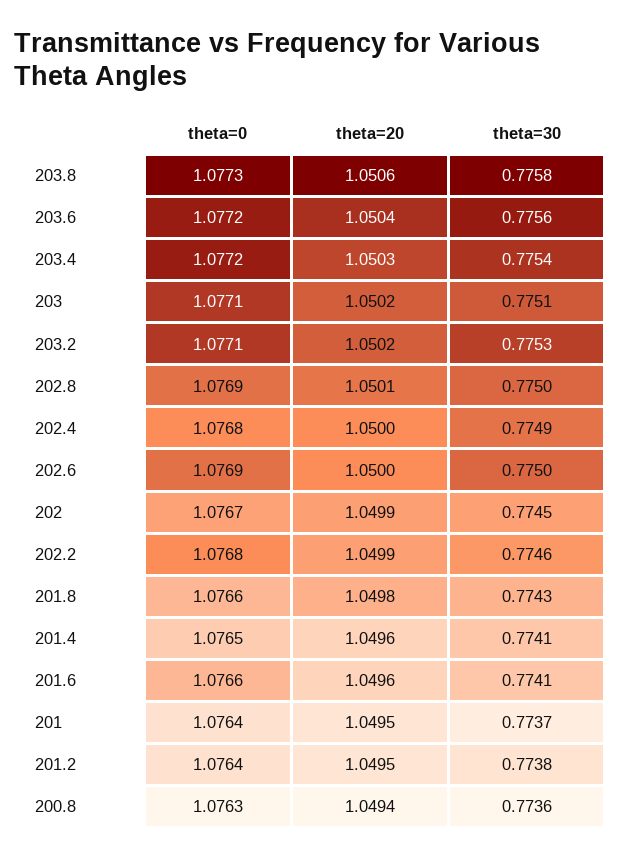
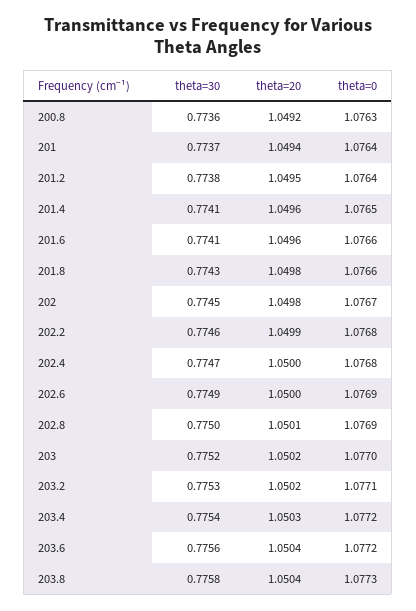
  {
    "theta=0": {
      "203.8": 1.0773,
      "203.6": 1.0772,
      "203.4": 1.0772,
-     "203": 1.0771,
+     "203": 1.077,
      "203.2": 1.0771,
      "202.8": 1.0769,
      "202.4": 1.0768,
      "202.6": 1.0769,
      "202": 1.0767,
      "202.2": 1.0768,
      "201.8": 1.0766,
      "201.4": 1.0765,
      "201.6": 1.0766,
      "201": 1.0764,
      "201.2": 1.0764,
      "200.8": 1.0763
    },
    "theta=20": {
-     "203.8": 1.0506,
+     "203.8": 1.0504,
      "203.6": 1.0504,
      "203.4": 1.0503,
      "203": 1.0502,
      "203.2": 1.0502,
      "202.8": 1.0501,
      "202.4": 1.05,
      "202.6": 1.05,
-     "202": 1.0499,
+     "202": 1.0498,
      "202.2": 1.0499,
      "201.8": 1.0498,
      "201.4": 1.0496,
      "201.6": 1.0496,
-     "201": 1.0495,
+     "201": 1.0494,
      "201.2": 1.0495,
-     "200.8": 1.0494
+     "200.8": 1.0492
    },
    "theta=30": {
      "203.8": 0.7758,
      "203.6": 0.7756,
      "203.4": 0.7754,
-     "203": 0.7751,
+     "203": 0.7752,
      "203.2": 0.7753,
      "202.8": 0.775,
-     "202.4": 0.7749,
+     "202.4": 0.7747,
-     "202.6": 0.775,
+     "202.6": 0.7749,
      "202": 0.7745,
      "202.2": 0.7746,
      "201.8": 0.7743,
      "201.4": 0.7741,
      "201.6": 0.7741,
      "201": 0.7737,
      "201.2": 0.7738,
      "200.8": 0.7736
    }
  }

